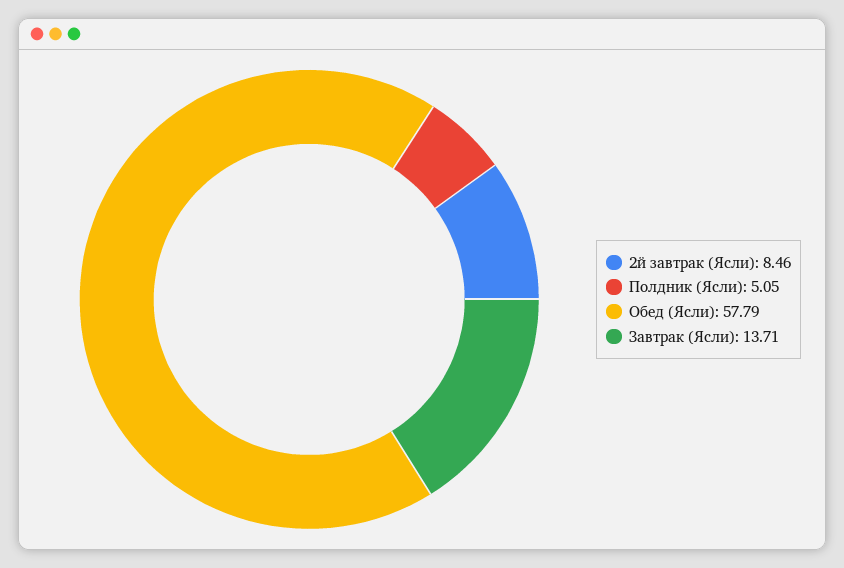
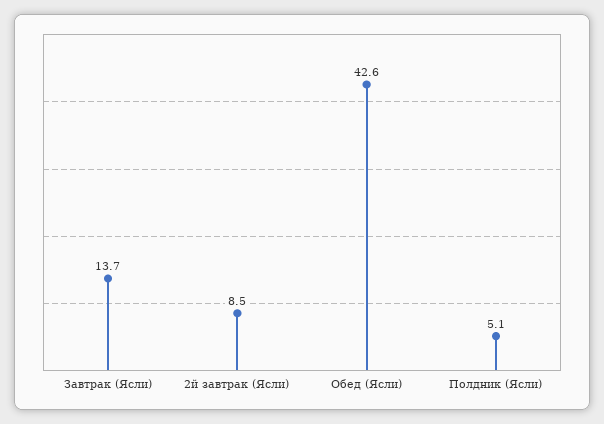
  {
    "2й завтрак (Ясли)": 8.46,
    "Полдник (Ясли)": 5.05,
-   "Обед (Ясли)": 57.79,
+   "Обед (Ясли)": 42.6,
    "Завтрак (Ясли)": 13.71
  }

